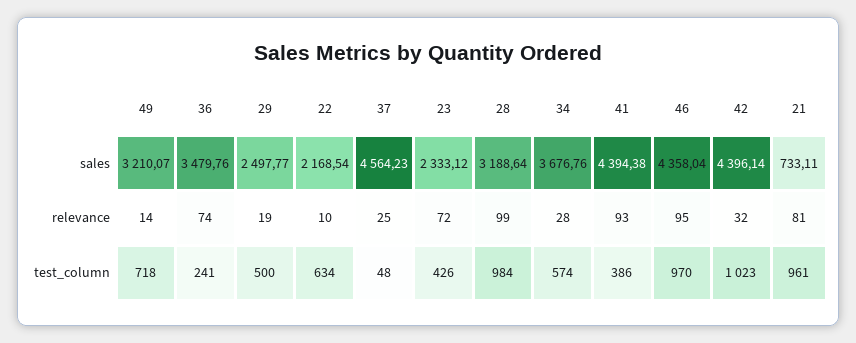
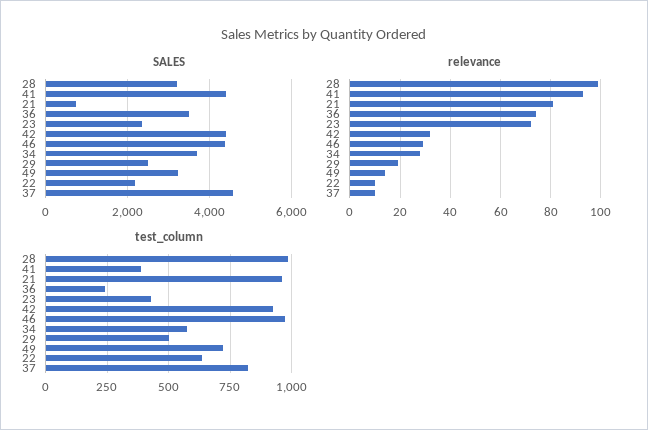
  {
    "sales": {
      "49": 3210.07,
      "36": 3479.76,
      "29": 2497.77,
      "22": 2168.54,
      "37": 4564.23,
      "23": 2333.12,
      "28": 3188.64,
      "34": 3676.76,
      "41": 4394.38,
      "46": 4358.04,
      "42": 4396.14,
      "21": 733.11
    },
    "relevance": {
      "49": 14,
      "36": 74,
      "29": 19,
      "22": 10,
-     "37": 25,
+     "37": 10,
      "23": 72,
      "28": 99,
      "34": 28,
      "41": 93,
-     "46": 95,
+     "46": 30,
      "42": 32,
      "21": 81
    },
    "test_column": {
      "49": 718,
      "36": 241,
      "29": 500,
      "22": 634,
-     "37": 48,
+     "37": 825,
      "23": 426,
      "28": 984,
      "34": 574,
      "41": 386,
      "46": 970,
-     "42": 1023,
+     "42": 925,
      "21": 961
    }
  }

